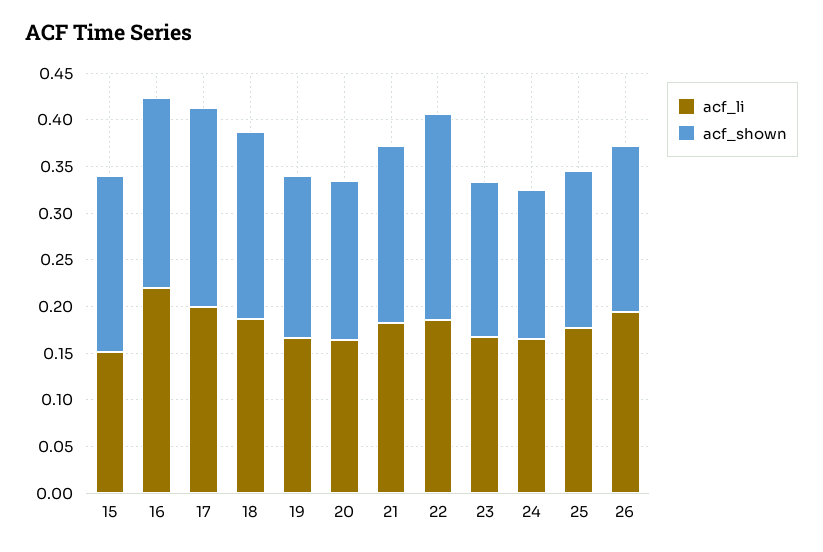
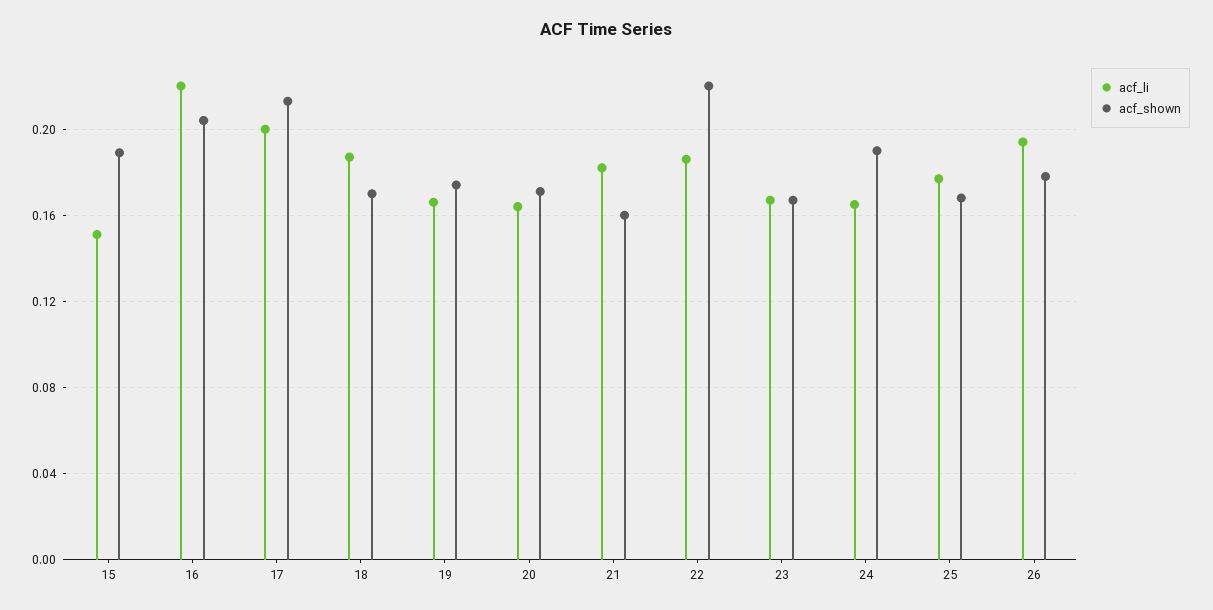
  {
    "acf_li": {
      "15": 0.15,
      "16": 0.22,
      "17": 0.2,
      "18": 0.185,
      "19": 0.165,
      "20": 0.165,
      "21": 0.18,
      "22": 0.185,
      "23": 0.165,
      "24": 0.165,
      "25": 0.175,
      "26": 0.195
    },
    "acf_shown": {
      "15": 0.19,
      "16": 0.205,
      "17": 0.215,
-     "18": 0.2,
+     "18": 0.17,
      "19": 0.175,
      "20": 0.17,
-     "21": 0.19,
+     "21": 0.16,
      "22": 0.22,
      "23": 0.165,
-     "24": 0.16,
+     "24": 0.19,
      "25": 0.17,
      "26": 0.18
    }
  }

